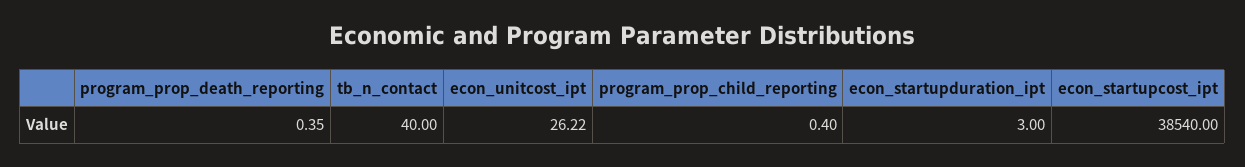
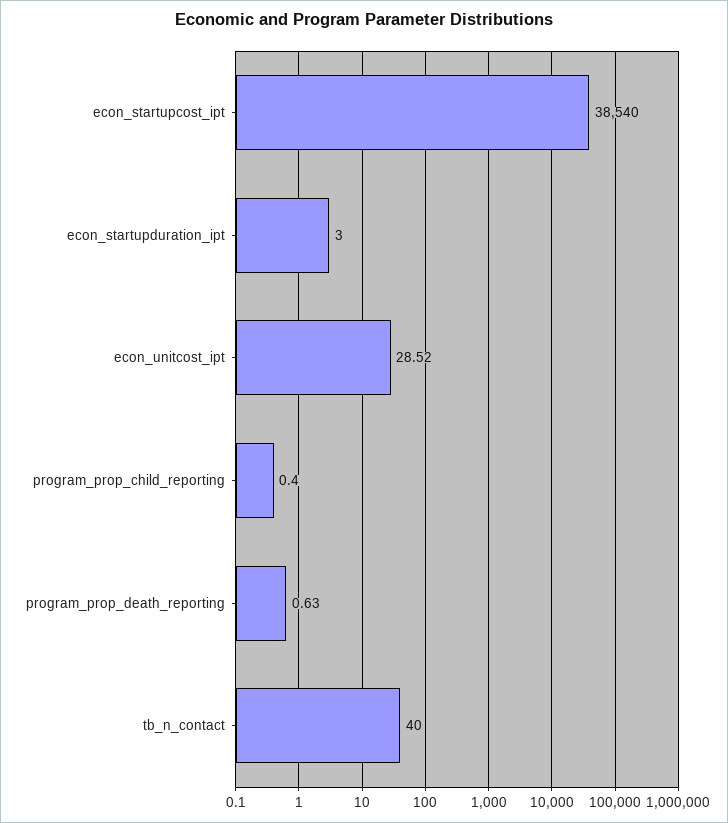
  {
-   "program_prop_death_reporting": 0.35,
+   "program_prop_death_reporting": 0.63,
    "tb_n_contact": 40,
-   "econ_unitcost_ipt": 26.22,
+   "econ_unitcost_ipt": 28.52,
    "program_prop_child_reporting": 0.4,
    "econ_startupduration_ipt": 3,
    "econ_startupcost_ipt": 38540
  }

